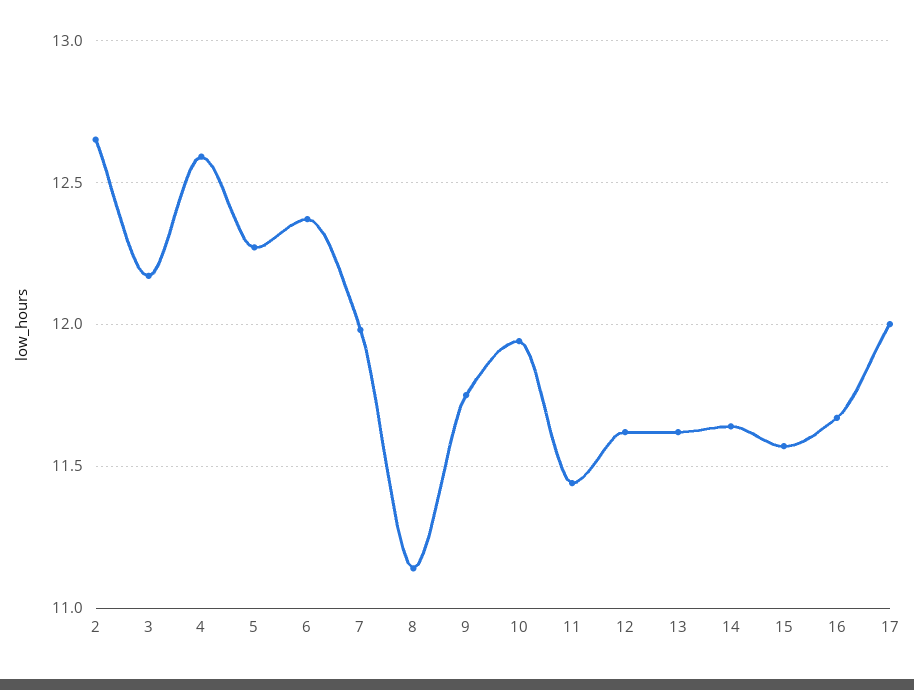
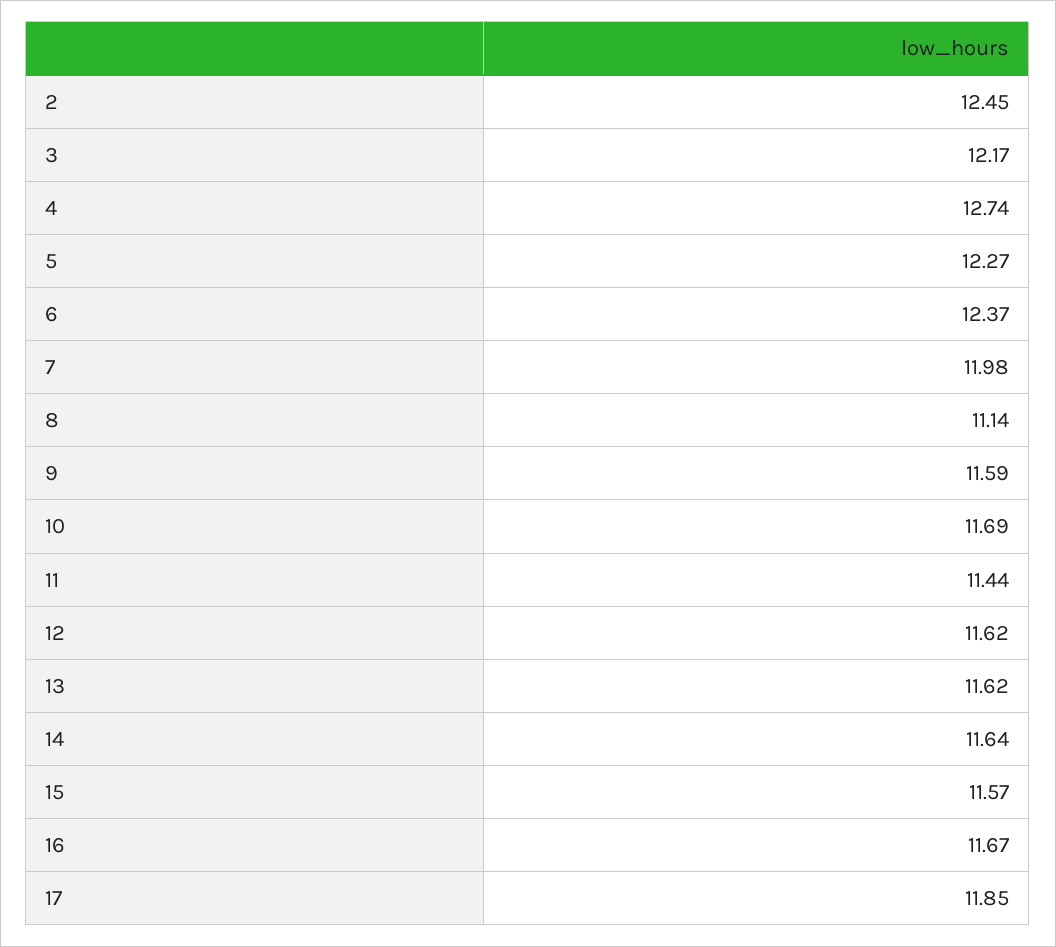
  {
-   "2": 12.65,
+   "2": 12.45,
    "3": 12.17,
-   "4": 12.6,
+   "4": 12.74,
    "5": 12.27,
    "6": 12.37,
    "7": 11.98,
    "8": 11.14,
-   "9": 11.75,
+   "9": 11.59,
-   "10": 11.95,
+   "10": 11.69,
    "11": 11.44,
    "12": 11.62,
    "13": 11.62,
    "14": 11.64,
    "15": 11.57,
    "16": 11.67,
-   "17": 12
+   "17": 11.85
  }

